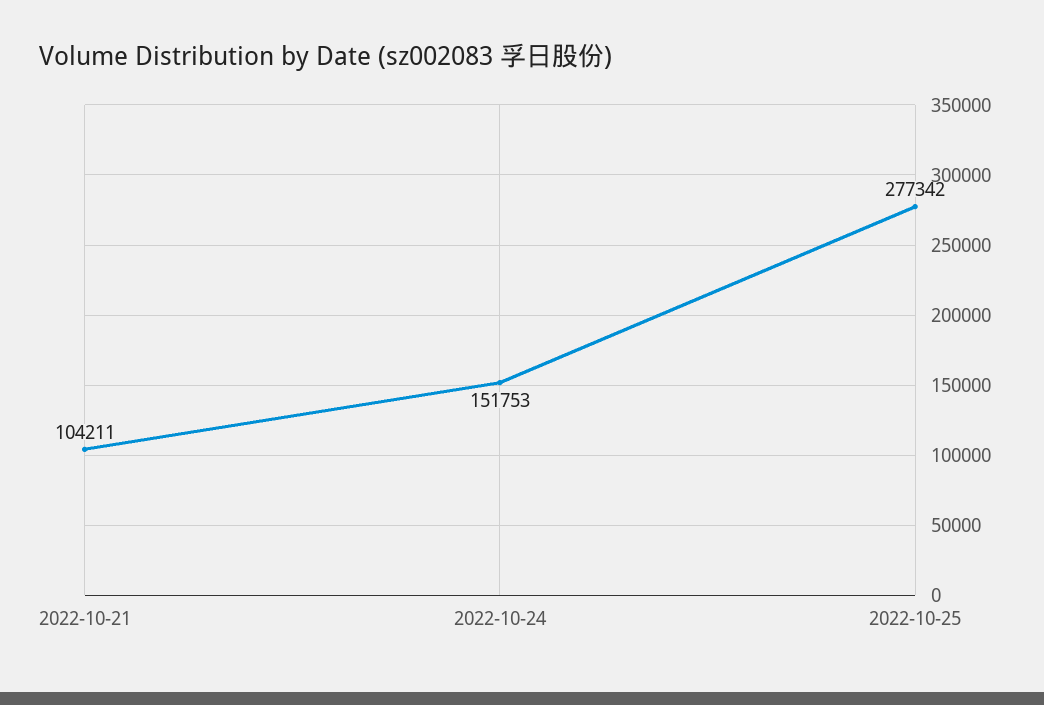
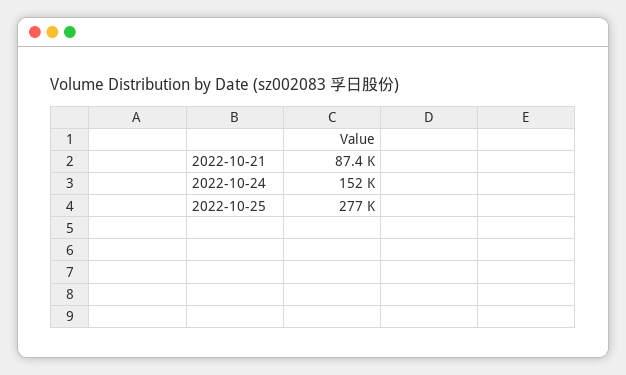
  {
-   "2022-10-21": 104211,
+   "2022-10-21": 87400,
    "2022-10-24": 151753,
    "2022-10-25": 277342
  }

